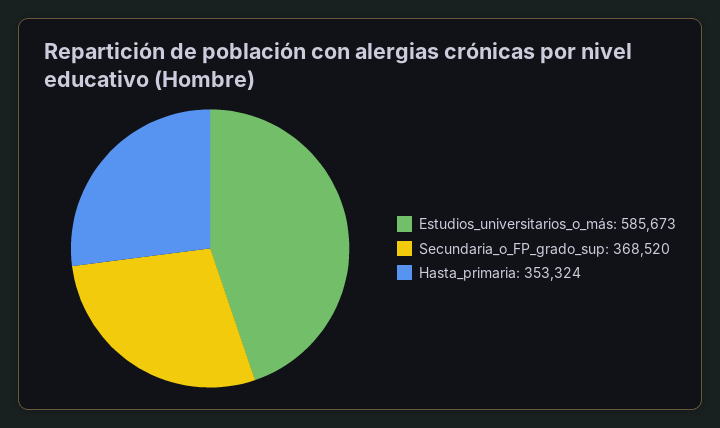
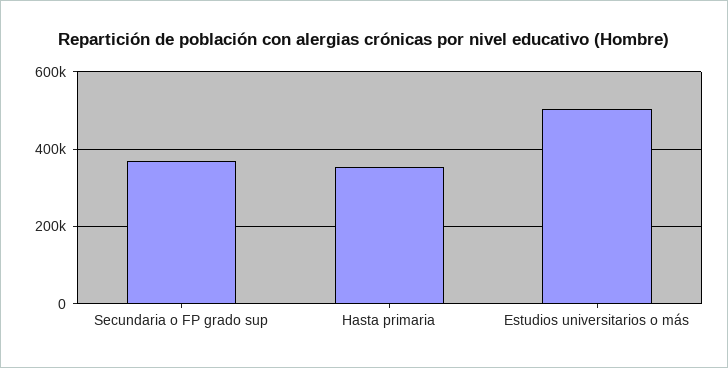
  {
-   "Estudios_universitarios_o_más": 585673,
+   "Estudios_universitarios_o_más": 500000,
    "Secundaria_o_FP_grado_sup": 368520,
    "Hasta_primaria": 353324
  }

